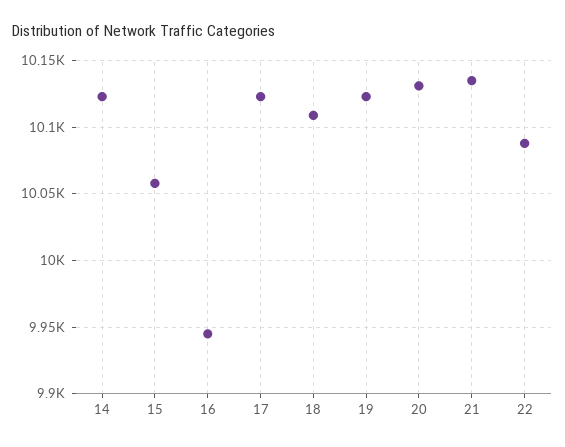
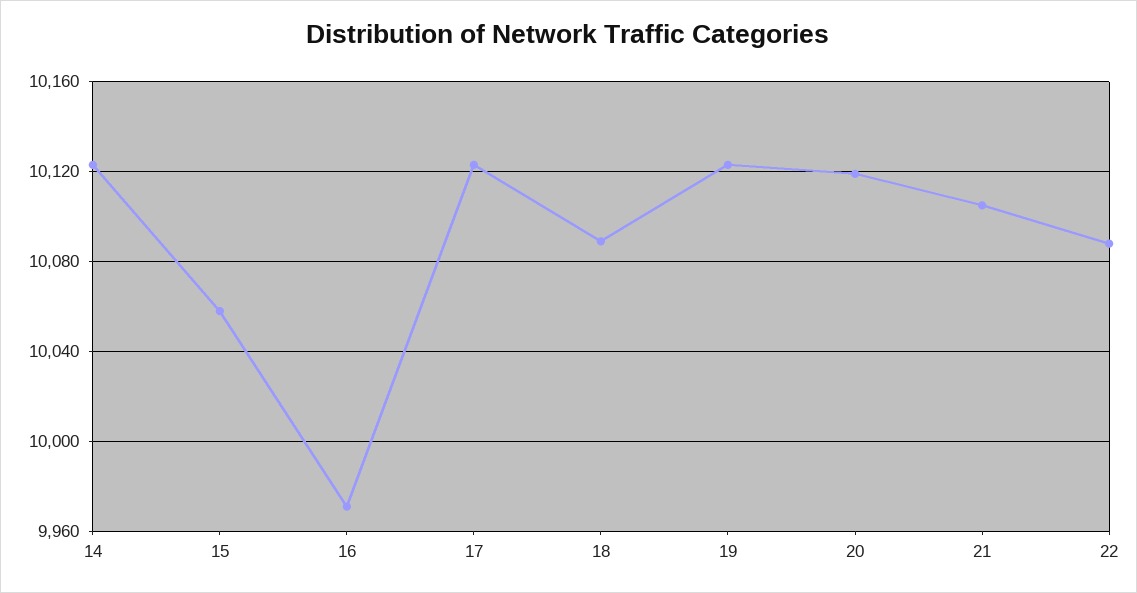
  {
    "14": 10125,
    "15": 10060,
-   "16": 9945,
+   "16": 9970,
    "17": 10125,
-   "18": 10110,
+   "18": 10090,
    "19": 10125,
-   "20": 10130,
+   "20": 10120,
-   "21": 10135,
+   "21": 10105,
    "22": 10090
  }

